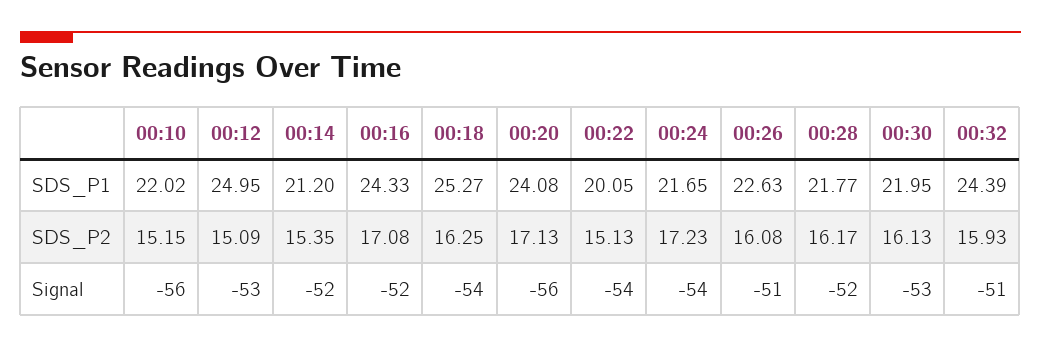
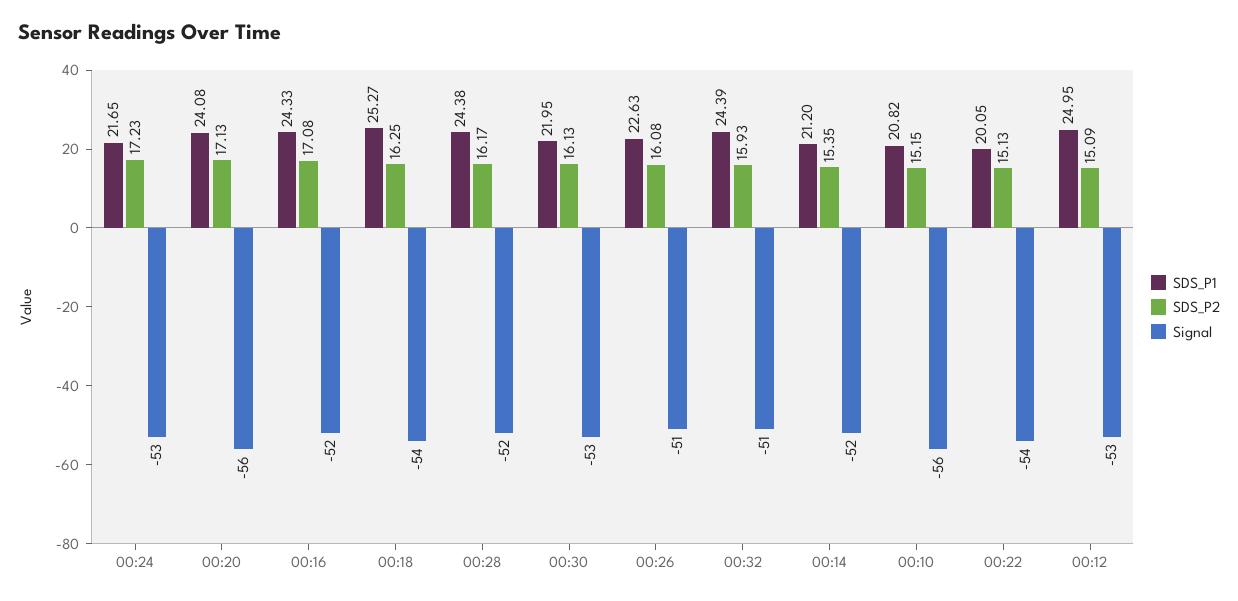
  {
    "SDS_P1": {
-     "00:10": 22.02,
+     "00:10": 20.82,
      "00:12": 24.95,
      "00:14": 21.2,
      "00:16": 24.33,
      "00:18": 25.27,
      "00:20": 24.08,
      "00:22": 20.05,
      "00:24": 21.65,
      "00:26": 22.63,
-     "00:28": 21.77,
+     "00:28": 24.38,
      "00:30": 21.95,
      "00:32": 24.39
    },
    "SDS_P2": {
      "00:10": 15.15,
      "00:12": 15.09,
      "00:14": 15.35,
      "00:16": 17.08,
      "00:18": 16.25,
      "00:20": 17.13,
      "00:22": 15.13,
      "00:24": 17.23,
      "00:26": 16.08,
      "00:28": 16.17,
      "00:30": 16.13,
      "00:32": 15.93
    },
    "Signal": {
      "00:10": -56,
      "00:12": -53,
      "00:14": -52,
      "00:16": -52,
      "00:18": -54,
      "00:20": -56,
      "00:22": -54,
-     "00:24": -54,
+     "00:24": -53,
      "00:26": -51,
      "00:28": -52,
      "00:30": -53,
      "00:32": -51
    }
  }

